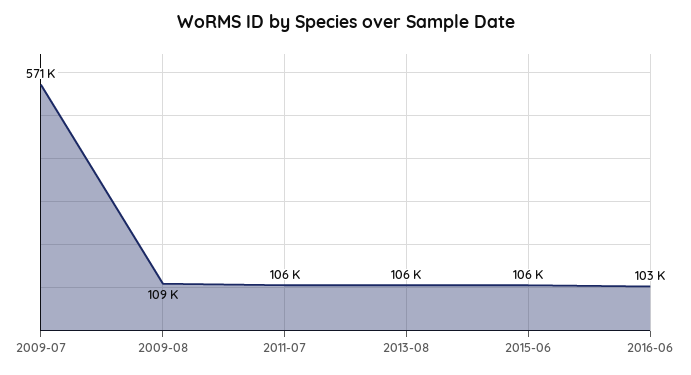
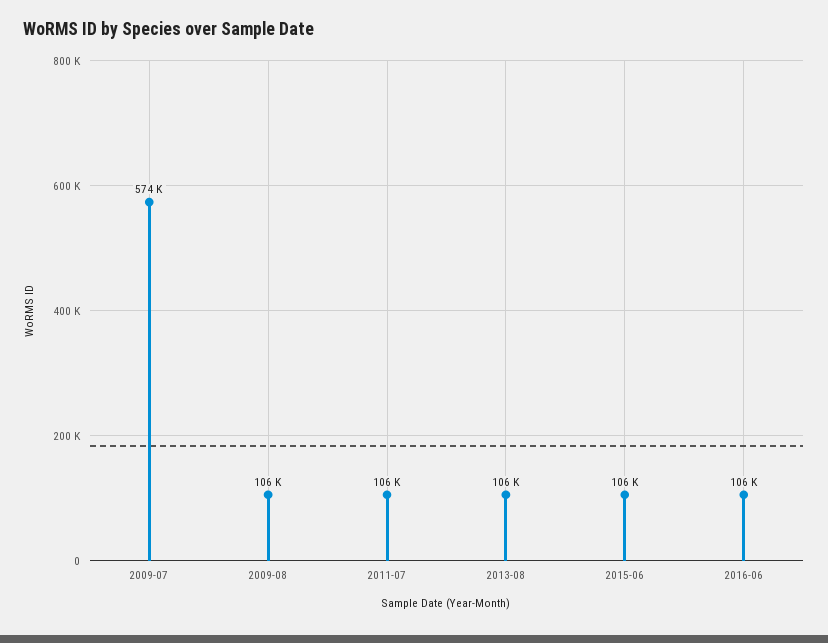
  {
-   "2009-07": 571000,
+   "2009-07": 574000,
-   "2009-08": 109000,
+   "2009-08": 106000,
    "2011-07": 106000,
    "2013-08": 106000,
    "2015-06": 106000,
-   "2016-06": 103000
+   "2016-06": 106000
  }

